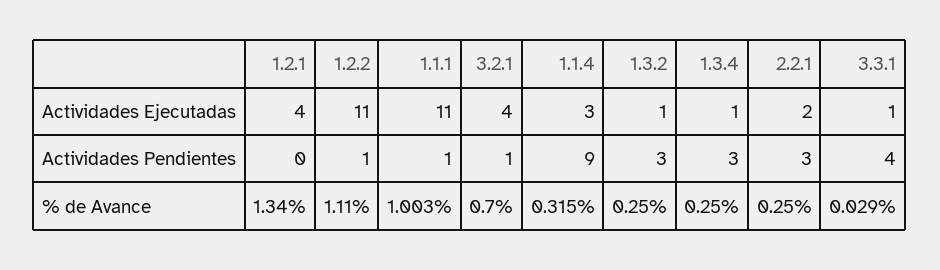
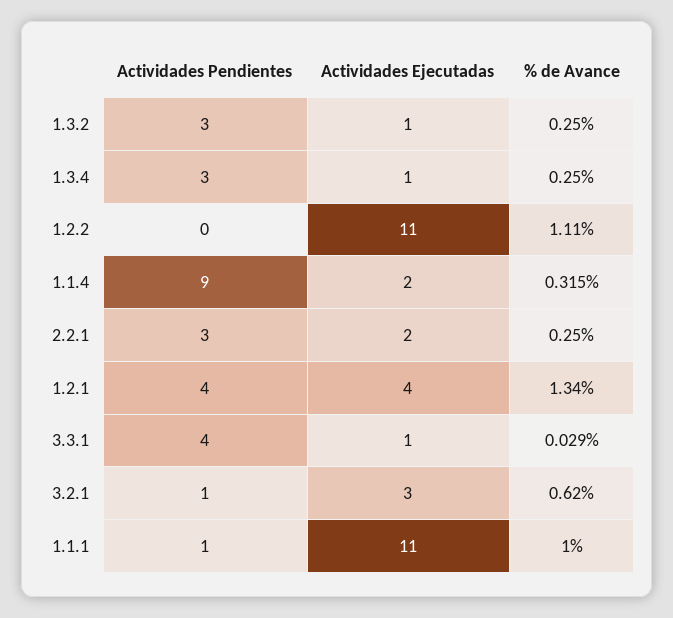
  {
    "1.2.1": {
      "Actividades Ejecutadas": 4,
-     "Actividades Pendientes": 0,
+     "Actividades Pendientes": 4,
      "% de Avance": 1.34
    },
    "1.2.2": {
      "Actividades Ejecutadas": 11,
-     "Actividades Pendientes": 1,
+     "Actividades Pendientes": 0,
      "% de Avance": 1.11
    },
    "1.1.1": {
      "Actividades Ejecutadas": 11,
      "Actividades Pendientes": 1,
-     "% de Avance": 1.003
+     "% de Avance": 1
    },
    "3.2.1": {
-     "Actividades Ejecutadas": 4,
+     "Actividades Ejecutadas": 3,
      "Actividades Pendientes": 1,
-     "% de Avance": 0.7
+     "% de Avance": 0.62
    },
    "1.1.4": {
-     "Actividades Ejecutadas": 3,
+     "Actividades Ejecutadas": 2,
      "Actividades Pendientes": 9,
      "% de Avance": 0.315
    },
    "1.3.2": {
      "Actividades Ejecutadas": 1,
      "Actividades Pendientes": 3,
      "% de Avance": 0.25
    },
    "1.3.4": {
      "Actividades Ejecutadas": 1,
      "Actividades Pendientes": 3,
      "% de Avance": 0.25
    },
    "2.2.1": {
      "Actividades Ejecutadas": 2,
      "Actividades Pendientes": 3,
      "% de Avance": 0.25
    },
    "3.3.1": {
      "Actividades Ejecutadas": 1,
      "Actividades Pendientes": 4,
      "% de Avance": 0.029
    }
  }

